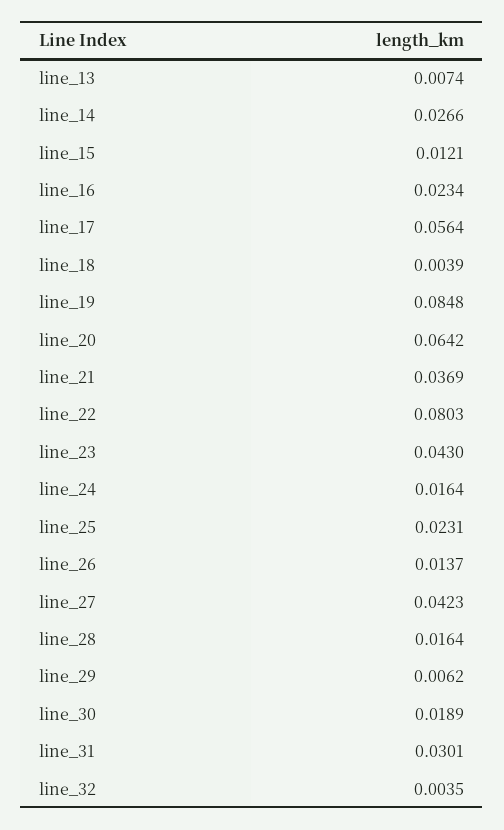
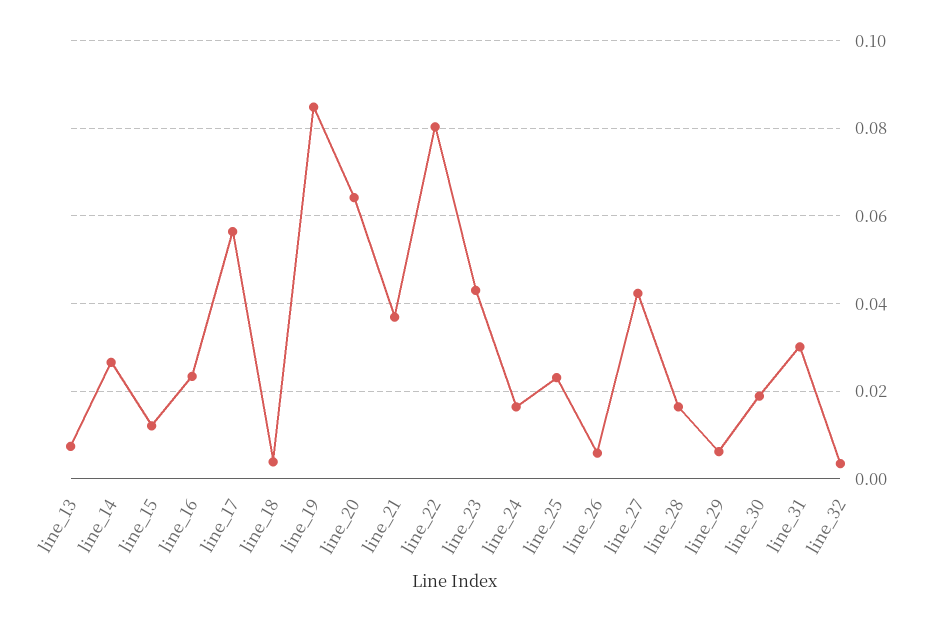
  {
    "line_13": 0.0074,
    "line_14": 0.0266,
    "line_15": 0.0121,
    "line_16": 0.0234,
    "line_17": 0.0564,
    "line_18": 0.0039,
    "line_19": 0.0848,
    "line_20": 0.0642,
    "line_21": 0.0369,
    "line_22": 0.0803,
    "line_23": 0.043,
    "line_24": 0.0164,
    "line_25": 0.0231,
-   "line_26": 0.0137,
+   "line_26": 0.006,
    "line_27": 0.0423,
    "line_28": 0.0164,
    "line_29": 0.0062,
    "line_30": 0.0189,
    "line_31": 0.0301,
    "line_32": 0.0035
  }

